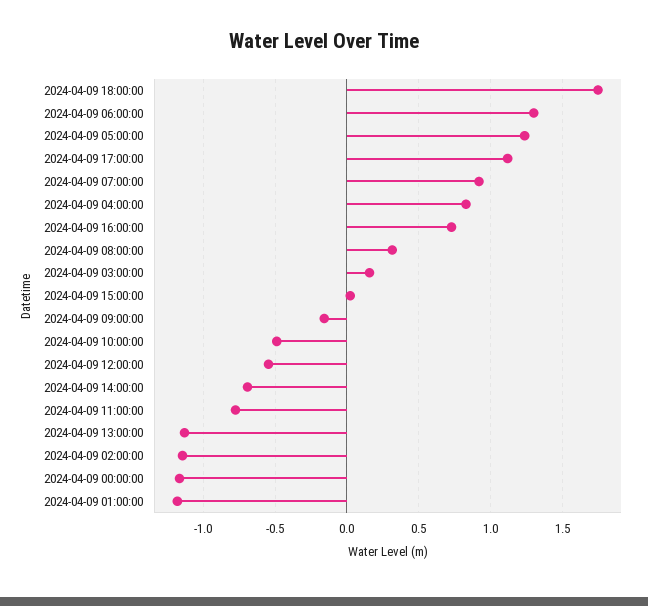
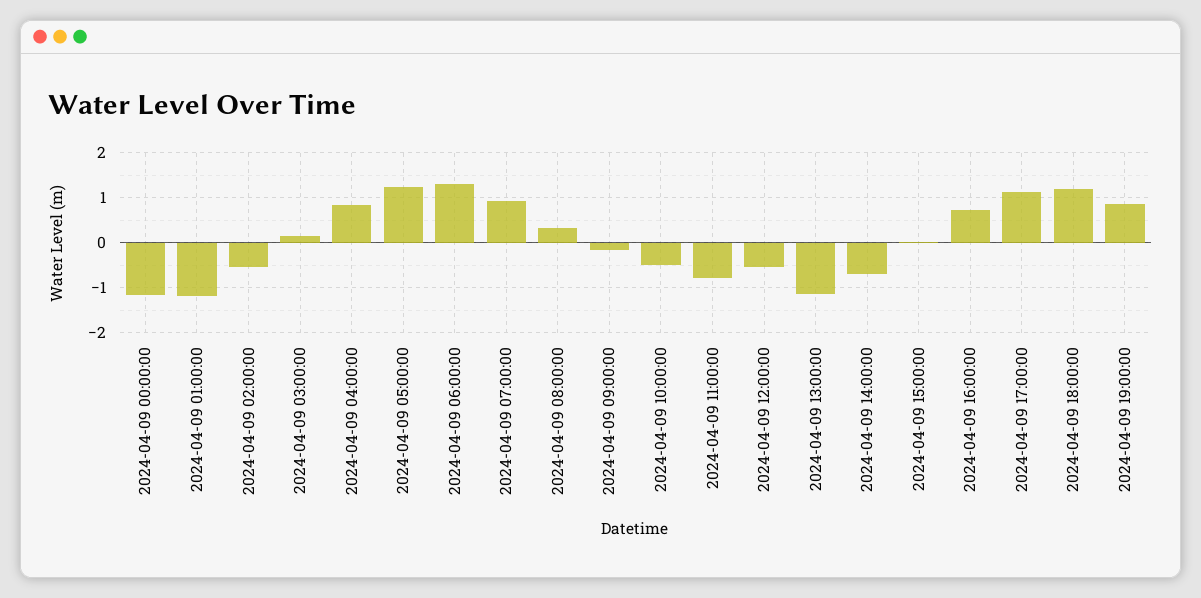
  {
-   "2024-04-09 18:00:00": 1.75,
+   "2024-04-09 18:00:00": 1.2,
    "2024-04-09 06:00:00": 1.3,
    "2024-04-09 05:00:00": 1.25,
    "2024-04-09 17:00:00": 1.1,
    "2024-04-09 07:00:00": 0.9,
    "2024-04-09 04:00:00": 0.85,
    "2024-04-09 16:00:00": 0.75,
    "2024-04-09 08:00:00": 0.3,
    "2024-04-09 03:00:00": 0.15,
    "2024-04-09 15:00:00": 0,
    "2024-04-09 09:00:00": -0.15,
    "2024-04-09 10:00:00": -0.5,
    "2024-04-09 12:00:00": -0.55,
    "2024-04-09 14:00:00": -0.7,
    "2024-04-09 11:00:00": -0.8,
    "2024-04-09 13:00:00": -1.15,
-   "2024-04-09 02:00:00": -1.15,
+   "2024-04-09 02:00:00": -0.6,
    "2024-04-09 00:00:00": -1.15,
-   "2024-04-09 01:00:00": -1.2
+   "2024-04-09 01:00:00": -1.2,
+   "2024-04-09 19:00:00": 0.8
  }

